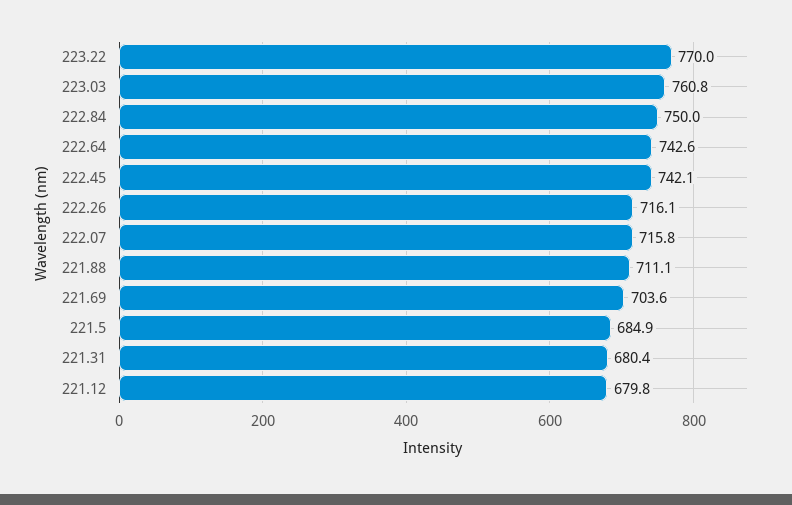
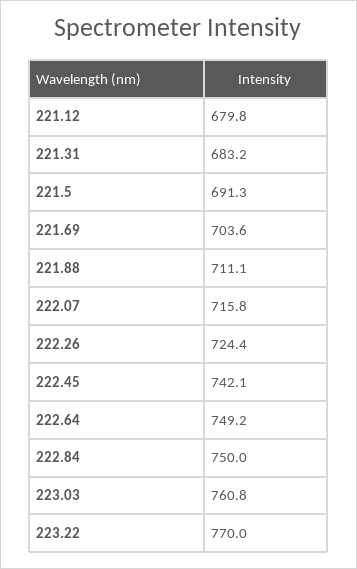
  {
    "223.22": 770,
    "223.03": 760.8,
    "222.84": 750,
-   "222.64": 742.6,
+   "222.64": 749.2,
    "222.45": 742.1,
-   "222.26": 716.1,
+   "222.26": 724.4,
    "222.07": 715.8,
    "221.88": 711.1,
    "221.69": 703.6,
-   "221.5": 684.9,
+   "221.5": 691.3,
-   "221.31": 680.4,
+   "221.31": 683.2,
    "221.12": 679.8
  }

